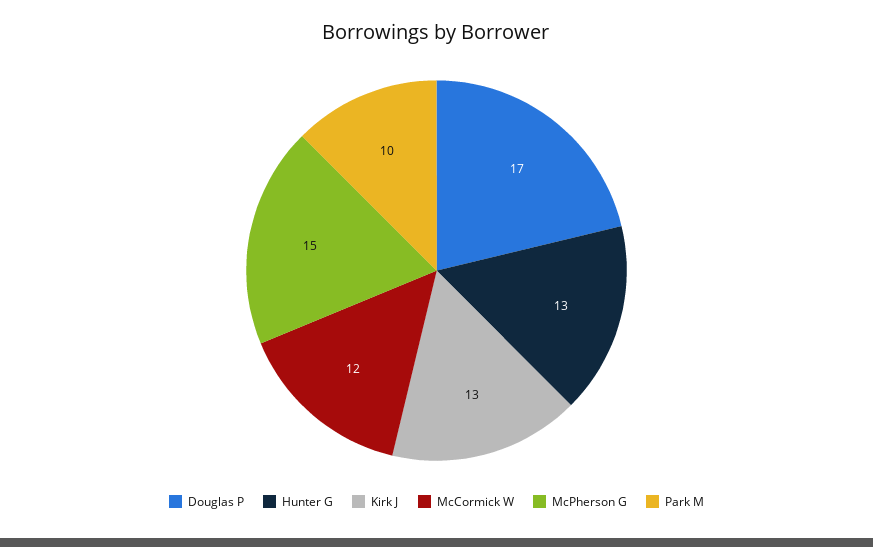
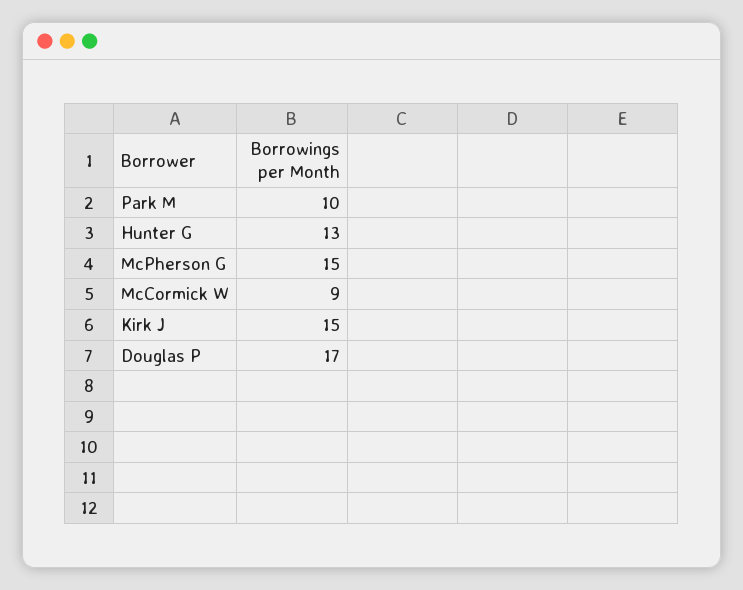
  {
    "Douglas P": 17,
    "Hunter G": 13,
-   "Kirk J": 13,
+   "Kirk J": 15,
-   "McCormick W": 12,
+   "McCormick W": 9,
    "McPherson G": 15,
    "Park M": 10
  }

